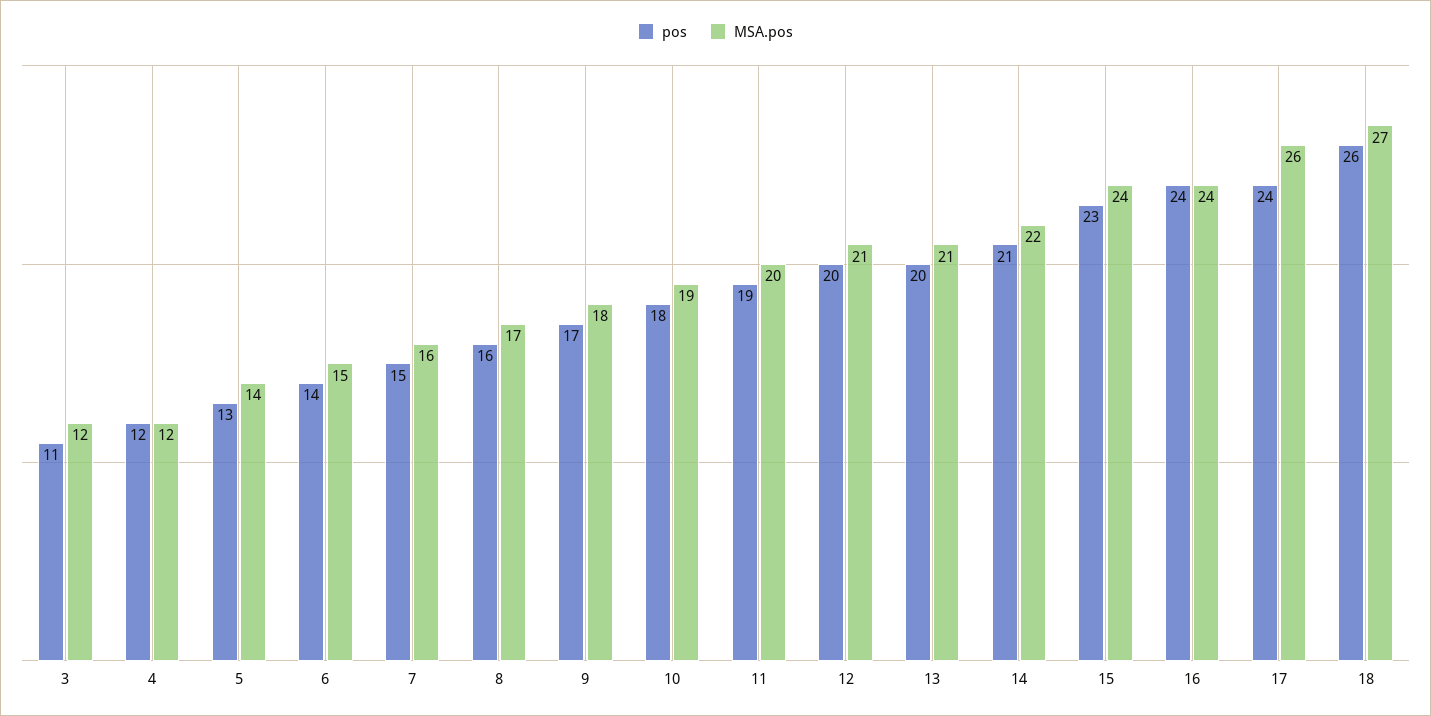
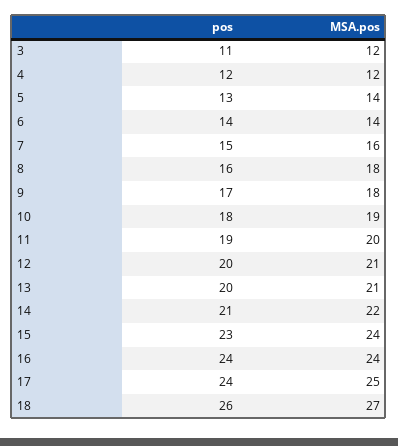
  {
    "pos": {
      "3": 11,
      "4": 12,
      "5": 13,
      "6": 14,
      "7": 15,
      "8": 16,
      "9": 17,
      "10": 18,
      "11": 19,
      "12": 20,
      "13": 20,
      "14": 21,
      "15": 23,
      "16": 24,
      "17": 24,
      "18": 26
    },
    "MSA.pos": {
      "3": 12,
      "4": 12,
      "5": 14,
-     "6": 15,
+     "6": 14,
      "7": 16,
-     "8": 17,
+     "8": 18,
      "9": 18,
      "10": 19,
      "11": 20,
      "12": 21,
      "13": 21,
      "14": 22,
      "15": 24,
      "16": 24,
-     "17": 26,
+     "17": 25,
      "18": 27
    }
  }

